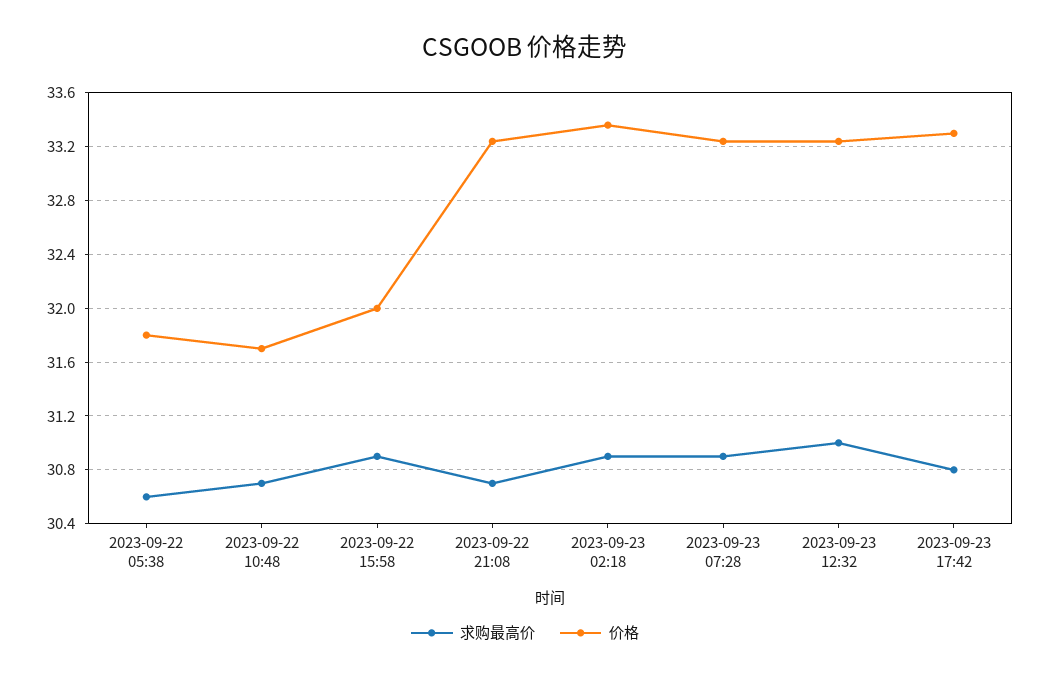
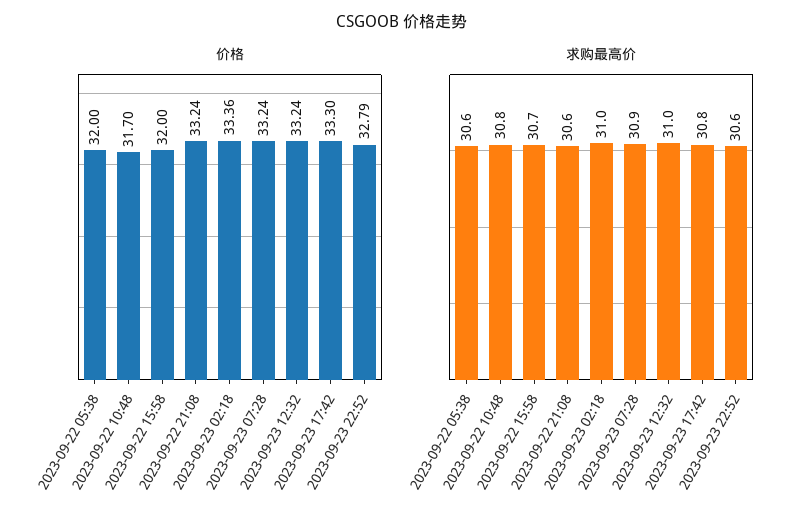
  {
    "求购最高价": {
      "2023-09-22 05:38": 30.6,
-     "2023-09-22 10:48": 30.7,
+     "2023-09-22 10:48": 30.8,
-     "2023-09-22 15:58": 30.9,
+     "2023-09-22 15:58": 30.7,
-     "2023-09-22 21:08": 30.7,
+     "2023-09-22 21:08": 30.6,
-     "2023-09-23 02:18": 30.9,
+     "2023-09-23 02:18": 31,
      "2023-09-23 07:28": 30.9,
      "2023-09-23 12:32": 31,
-     "2023-09-23 17:42": 30.8
+     "2023-09-23 17:42": 30.8,
+     "2023-09-23 22:52": 30.6
    },
    "价格": {
-     "2023-09-22 05:38": 31.8,
+     "2023-09-22 05:38": 32,
      "2023-09-22 10:48": 31.7,
      "2023-09-22 15:58": 32,
      "2023-09-22 21:08": 33.24,
      "2023-09-23 02:18": 33.36,
      "2023-09-23 07:28": 33.24,
      "2023-09-23 12:32": 33.24,
-     "2023-09-23 17:42": 33.3
+     "2023-09-23 17:42": 33.3,
+     "2023-09-23 22:52": 32.79
    }
  }

